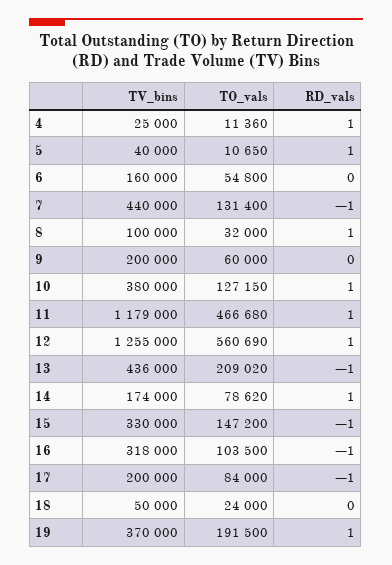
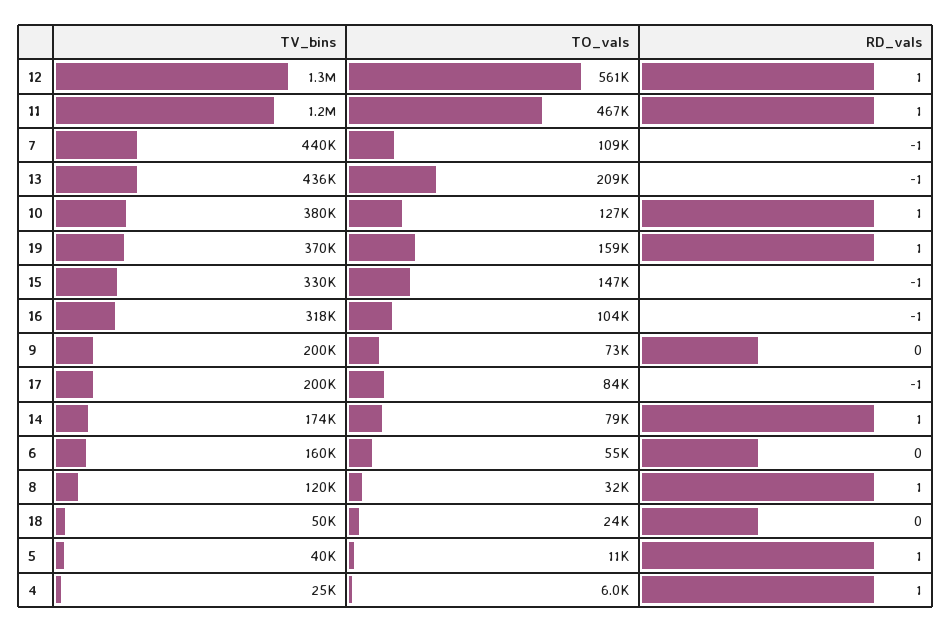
  {
    "TV_bins": {
      "4": 25000,
      "5": 40000,
      "6": 160000,
      "7": 440000,
-     "8": 100000,
+     "8": 120000,
      "9": 200000,
      "10": 380000,
      "11": 1179000,
      "12": 1255000,
      "13": 436000,
      "14": 174000,
      "15": 330000,
      "16": 318000,
      "17": 200000,
      "18": 50000,
      "19": 370000
    },
    "TO_vals": {
-     "4": 11360,
+     "4": 6000,
      "5": 10650,
      "6": 54800,
-     "7": 131400,
+     "7": 109000,
      "8": 32000,
-     "9": 60000,
+     "9": 73000,
      "10": 127150,
      "11": 466680,
      "12": 560690,
      "13": 209020,
      "14": 78620,
      "15": 147200,
      "16": 103500,
      "17": 84000,
      "18": 24000,
-     "19": 191500
+     "19": 159000
    },
    "RD_vals": {
      "4": 1,
      "5": 1,
      "6": 0,
      "7": -1,
      "8": 1,
      "9": 0,
      "10": 1,
      "11": 1,
      "12": 1,
      "13": -1,
      "14": 1,
      "15": -1,
      "16": -1,
      "17": -1,
      "18": 0,
      "19": 1
    }
  }

